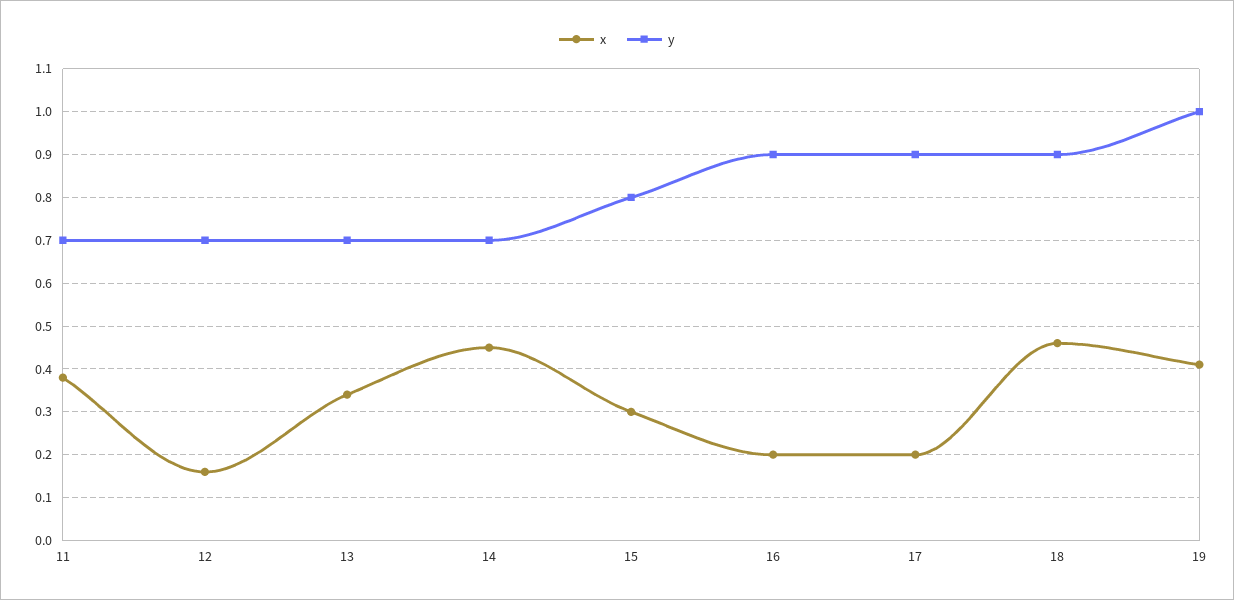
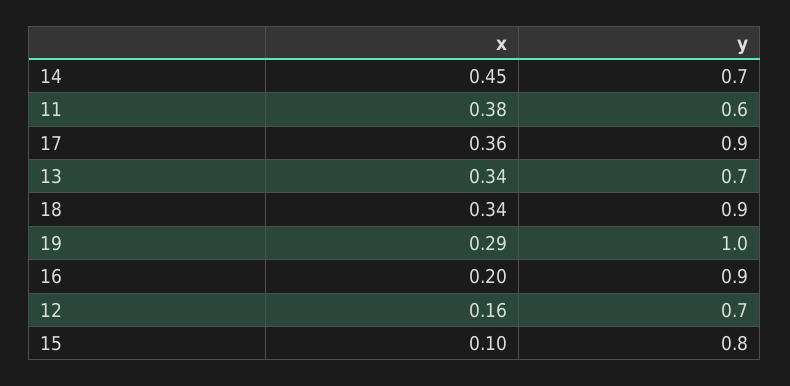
  {
    "x": {
      "11": 0.38,
      "12": 0.16,
      "13": 0.34,
      "14": 0.45,
-     "15": 0.3,
+     "15": 0.1,
      "16": 0.2,
-     "17": 0.2,
+     "17": 0.36,
-     "18": 0.45,
+     "18": 0.34,
-     "19": 0.4
+     "19": 0.29
    },
    "y": {
-     "11": 0.7,
+     "11": 0.6,
      "12": 0.7,
      "13": 0.7,
      "14": 0.7,
      "15": 0.8,
      "16": 0.9,
      "17": 0.9,
      "18": 0.9,
      "19": 1
    }
  }

